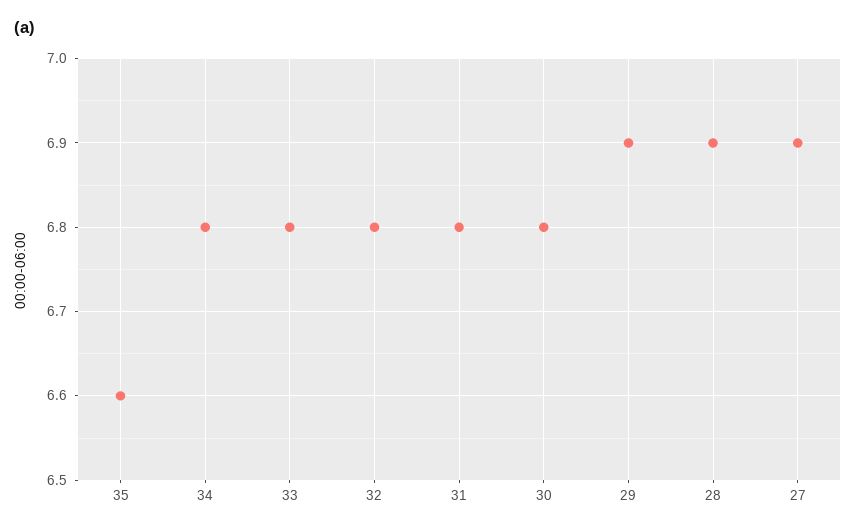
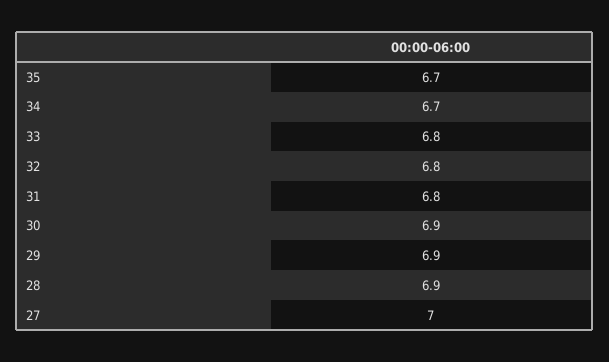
  {
-   "35": 6.6,
+   "35": 6.7,
-   "34": 6.8,
+   "34": 6.7,
    "33": 6.8,
    "32": 6.8,
    "31": 6.8,
-   "30": 6.8,
+   "30": 6.9,
    "29": 6.9,
    "28": 6.9,
-   "27": 6.9
+   "27": 7
  }

